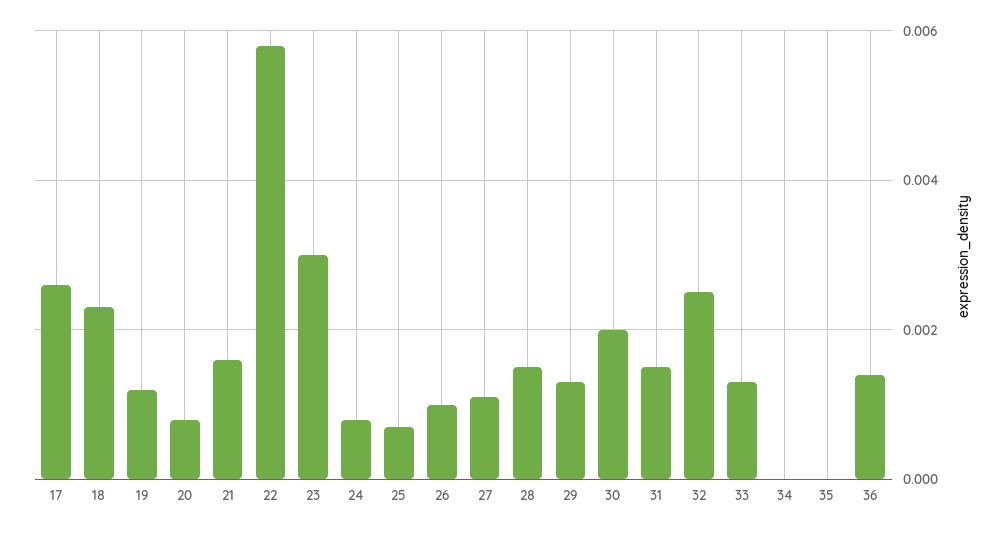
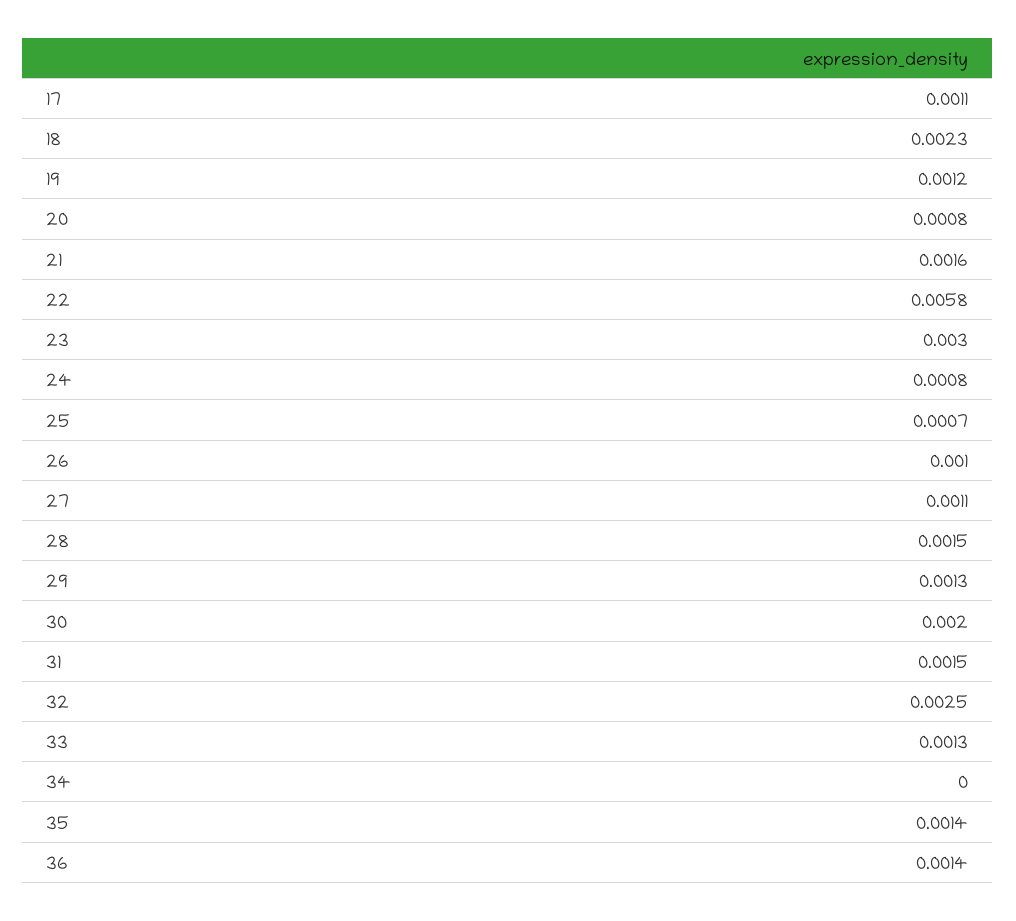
  {
-   "17": 0.0025,
+   "17": 0.0011,
    "18": 0.0023,
    "19": 0.0012,
    "20": 0.0008,
    "21": 0.0016,
    "22": 0.0058,
    "23": 0.003,
    "24": 0.0008,
    "25": 0.0007,
    "26": 0.001,
    "27": 0.0011,
    "28": 0.0015,
    "29": 0.0013,
    "30": 0.002,
    "31": 0.0015,
    "32": 0.0025,
    "33": 0.0013,
    "34": 0,
-   "35": 0,
+   "35": 0.0014,
    "36": 0.0014
  }

